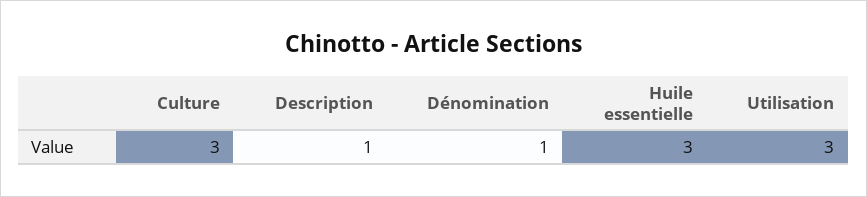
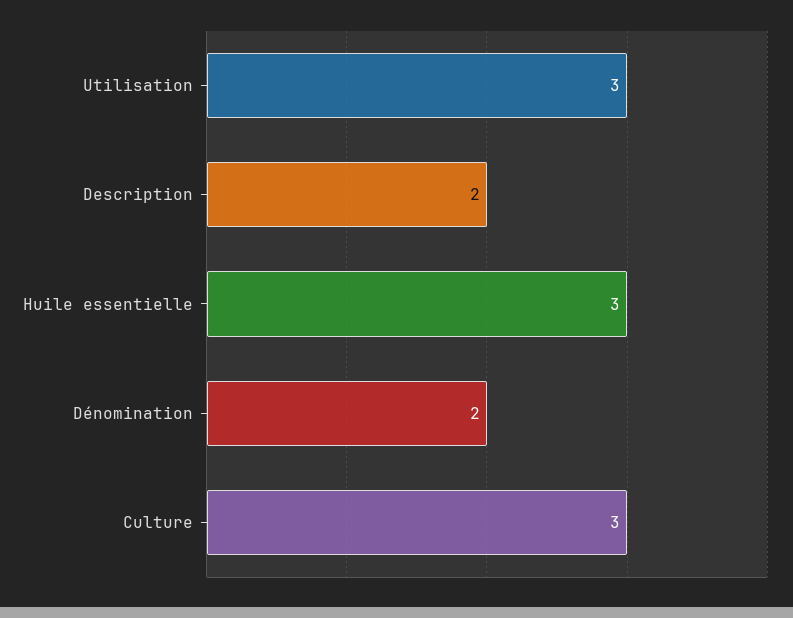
  {
    "Culture": 3,
-   "Description": 1,
+   "Description": 2,
-   "Dénomination": 1,
+   "Dénomination": 2,
    "Huile essentielle": 3,
    "Utilisation": 3
  }

